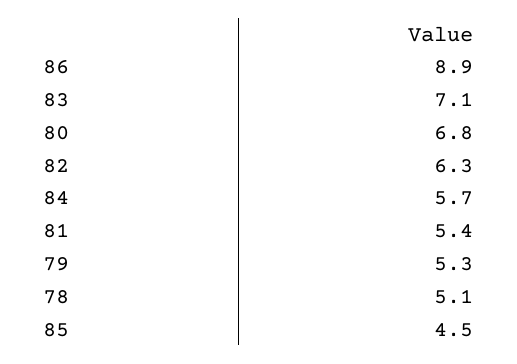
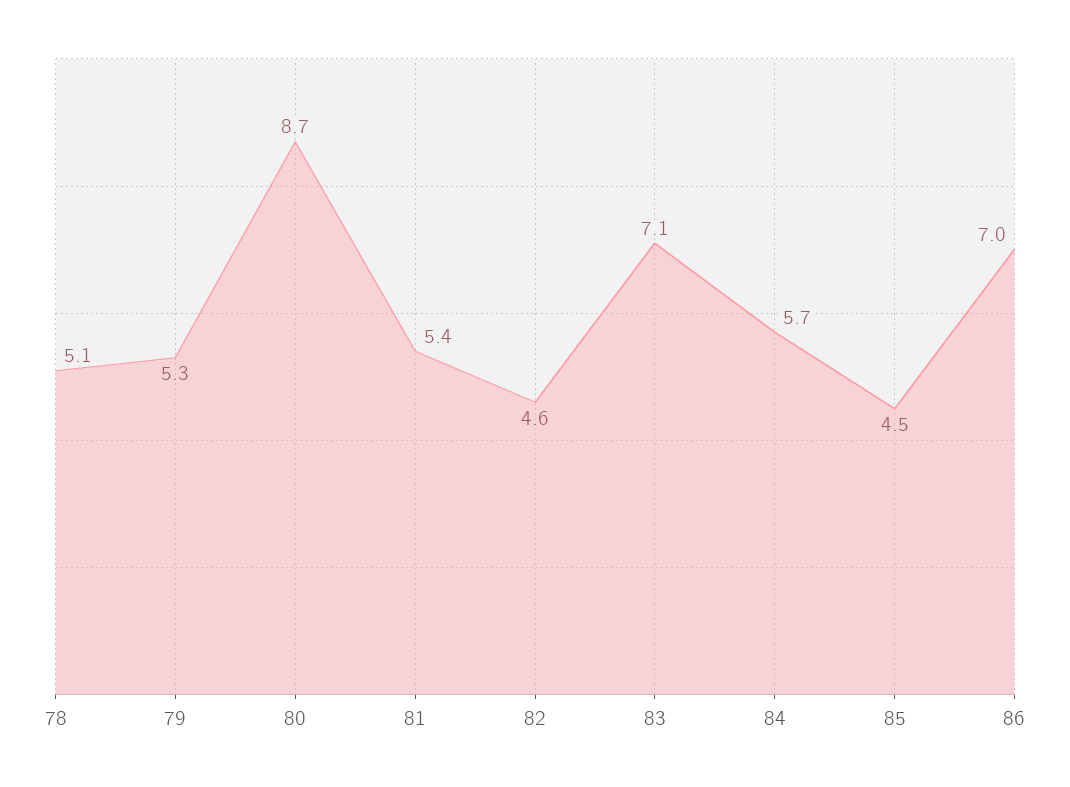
  {
-   "86": 8.9,
+   "86": 7,
    "83": 7.1,
-   "80": 6.8,
+   "80": 8.7,
-   "82": 6.3,
+   "82": 4.6,
    "84": 5.7,
    "81": 5.4,
    "79": 5.3,
    "78": 5.1,
    "85": 4.5
  }

